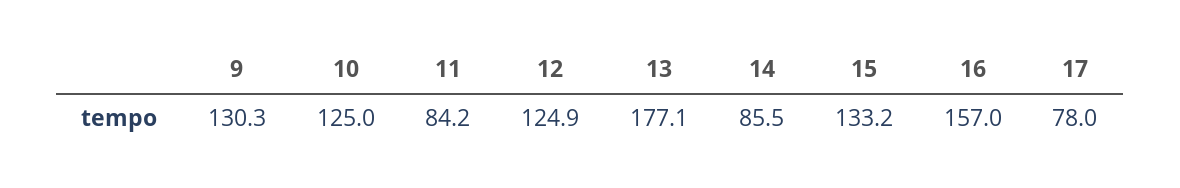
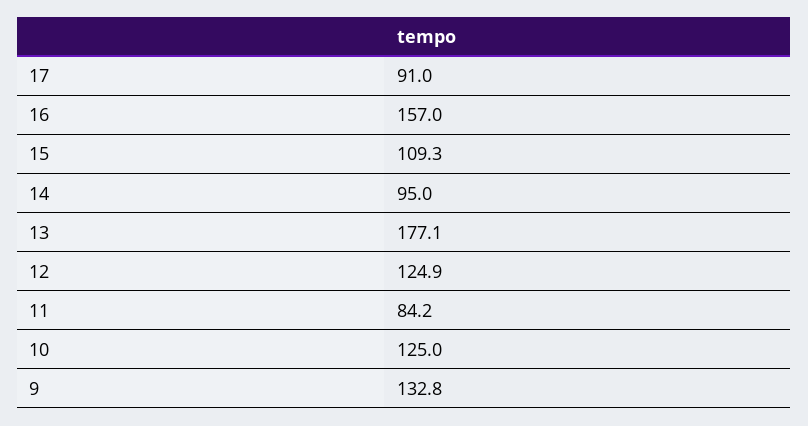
  {
-   "9": 130.3,
+   "9": 132.8,
    "10": 125,
    "11": 84.2,
    "12": 124.9,
    "13": 177.1,
-   "14": 85.5,
+   "14": 95,
-   "15": 133.2,
+   "15": 109.3,
    "16": 157,
-   "17": 78
+   "17": 91
  }

